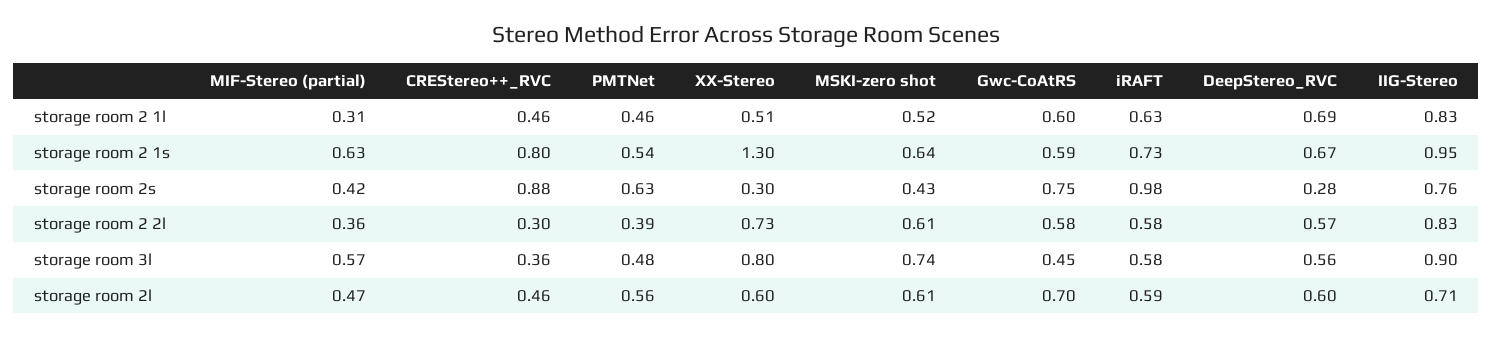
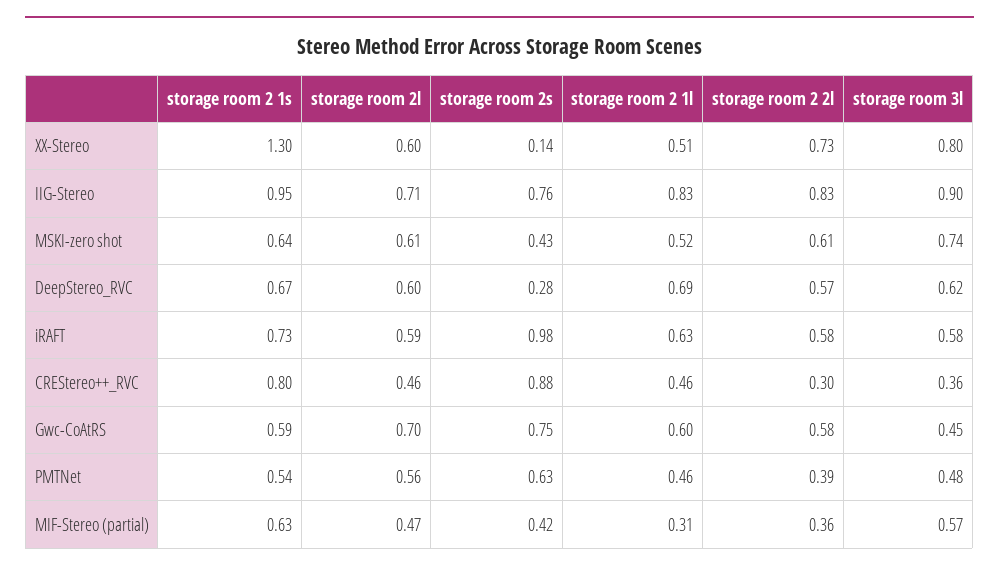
  {
    "MIF-Stereo (partial)": {
      "storage room 2 1l": 0.31,
      "storage room 2 1s": 0.63,
      "storage room 2s": 0.42,
      "storage room 2 2l": 0.36,
      "storage room 3l": 0.57,
      "storage room 2l": 0.47
    },
    "CREStereo++_RVC": {
      "storage room 2 1l": 0.46,
      "storage room 2 1s": 0.8,
      "storage room 2s": 0.88,
      "storage room 2 2l": 0.3,
      "storage room 3l": 0.36,
      "storage room 2l": 0.46
    },
    "PMTNet": {
      "storage room 2 1l": 0.46,
      "storage room 2 1s": 0.54,
      "storage room 2s": 0.63,
      "storage room 2 2l": 0.39,
      "storage room 3l": 0.48,
      "storage room 2l": 0.56
    },
    "XX-Stereo": {
      "storage room 2 1l": 0.51,
      "storage room 2 1s": 1.3,
-     "storage room 2s": 0.3,
+     "storage room 2s": 0.14,
      "storage room 2 2l": 0.73,
      "storage room 3l": 0.8,
      "storage room 2l": 0.6
    },
    "MSKI-zero shot": {
      "storage room 2 1l": 0.52,
      "storage room 2 1s": 0.64,
      "storage room 2s": 0.43,
      "storage room 2 2l": 0.61,
      "storage room 3l": 0.74,
      "storage room 2l": 0.61
    },
    "Gwc-CoAtRS": {
      "storage room 2 1l": 0.6,
      "storage room 2 1s": 0.59,
      "storage room 2s": 0.75,
      "storage room 2 2l": 0.58,
      "storage room 3l": 0.45,
      "storage room 2l": 0.7
    },
    "iRAFT": {
      "storage room 2 1l": 0.63,
      "storage room 2 1s": 0.73,
      "storage room 2s": 0.98,
      "storage room 2 2l": 0.58,
      "storage room 3l": 0.58,
      "storage room 2l": 0.59
    },
    "DeepStereo_RVC": {
      "storage room 2 1l": 0.69,
      "storage room 2 1s": 0.67,
      "storage room 2s": 0.28,
      "storage room 2 2l": 0.57,
-     "storage room 3l": 0.56,
+     "storage room 3l": 0.62,
      "storage room 2l": 0.6
    },
    "IIG-Stereo": {
      "storage room 2 1l": 0.83,
      "storage room 2 1s": 0.95,
      "storage room 2s": 0.76,
      "storage room 2 2l": 0.83,
      "storage room 3l": 0.9,
      "storage room 2l": 0.71
    }
  }

